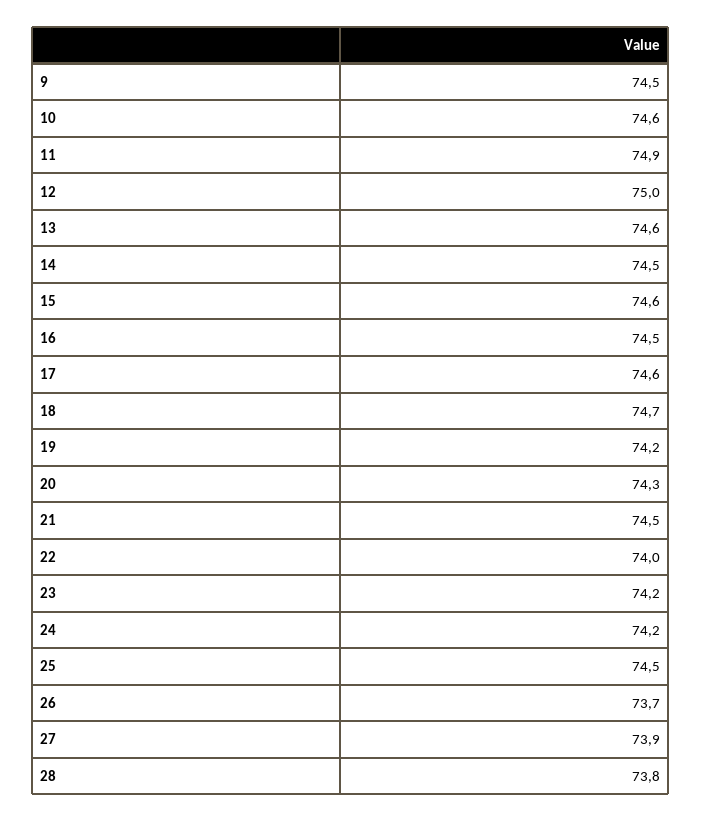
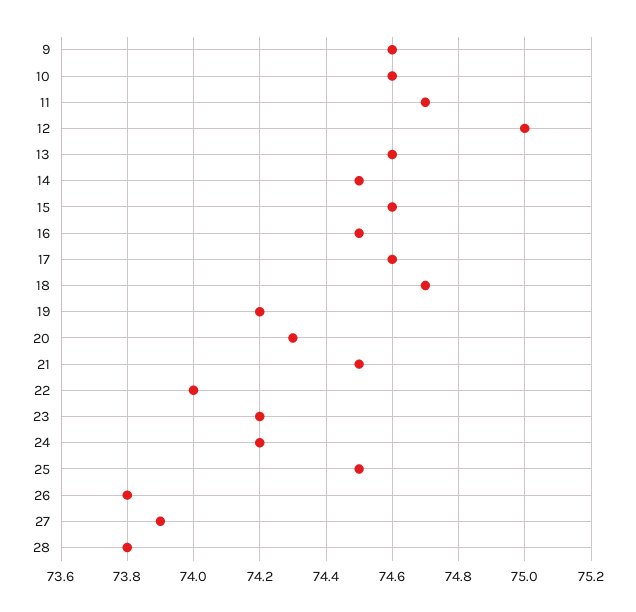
  {
-   "9": 74.5,
+   "9": 74.6,
    "10": 74.6,
-   "11": 74.9,
+   "11": 74.7,
    "12": 75,
    "13": 74.6,
    "14": 74.5,
    "15": 74.6,
    "16": 74.5,
    "17": 74.6,
    "18": 74.7,
    "19": 74.2,
    "20": 74.3,
    "21": 74.5,
    "22": 74,
    "23": 74.2,
    "24": 74.2,
    "25": 74.5,
-   "26": 73.7,
+   "26": 73.8,
    "27": 73.9,
    "28": 73.8
  }

